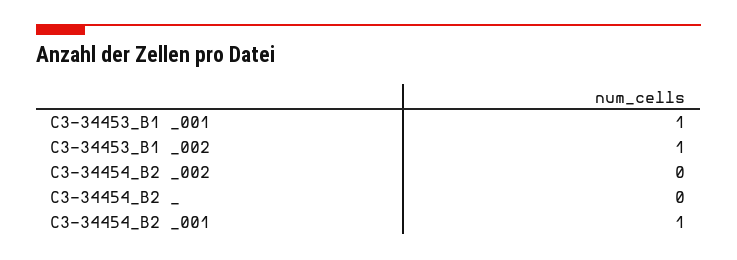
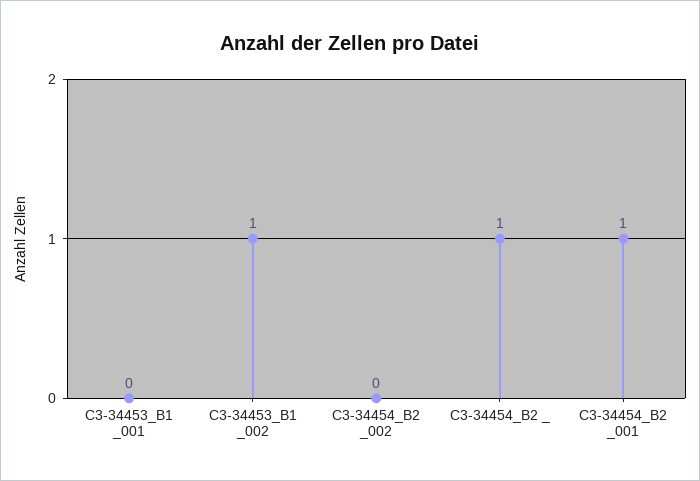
  {
-   "C3-34453_B1 _001": 1,
+   "C3-34453_B1 _001": 0,
    "C3-34453_B1 _002": 1,
    "C3-34454_B2 _002": 0,
-   "C3-34454_B2 _": 0,
+   "C3-34454_B2 _": 1,
    "C3-34454_B2 _001": 1
  }

